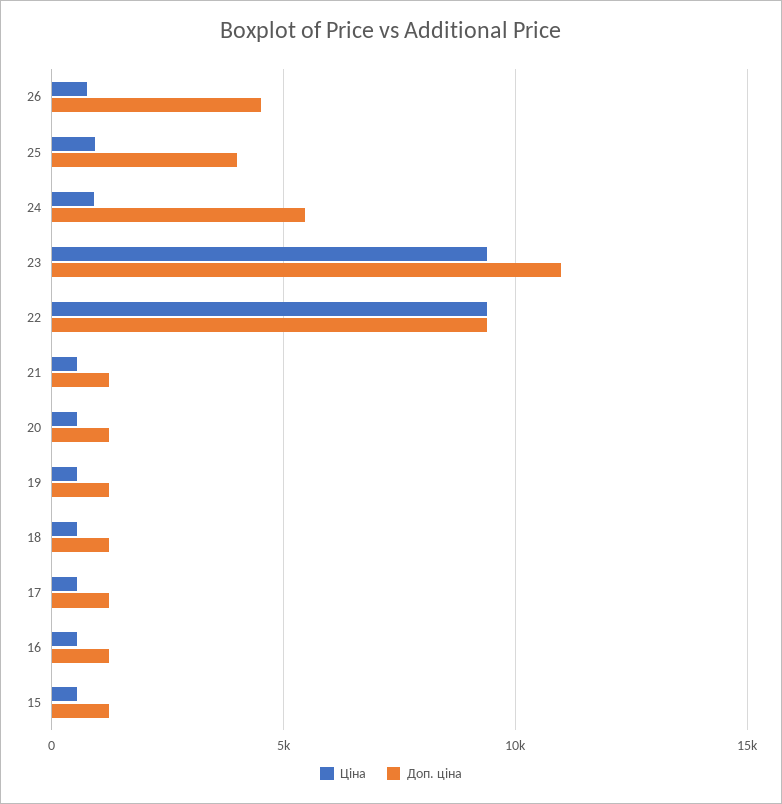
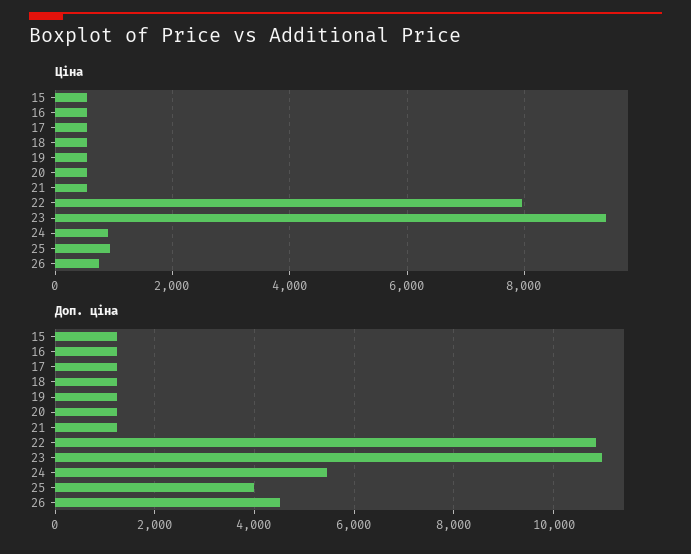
  {
    "Ціна": {
      "26": 800,
      "25": 1000,
      "24": 1000,
      "23": 9400,
-     "22": 9500,
+     "22": 8000,
      "21": 600,
      "20": 600,
      "19": 600,
      "18": 600,
      "17": 600,
      "16": 600,
      "15": 600
    },
    "Доп. ціна": {
      "26": 4600,
      "25": 4000,
      "24": 5400,
      "23": 11000,
-     "22": 9500,
+     "22": 10800,
      "21": 1200,
      "20": 1200,
      "19": 1200,
      "18": 1200,
      "17": 1200,
      "16": 1200,
      "15": 1200
    }
  }

